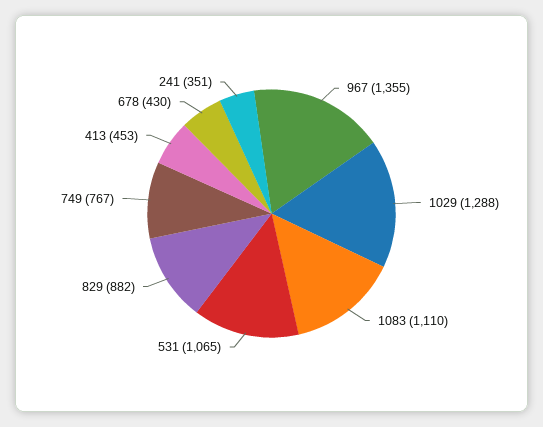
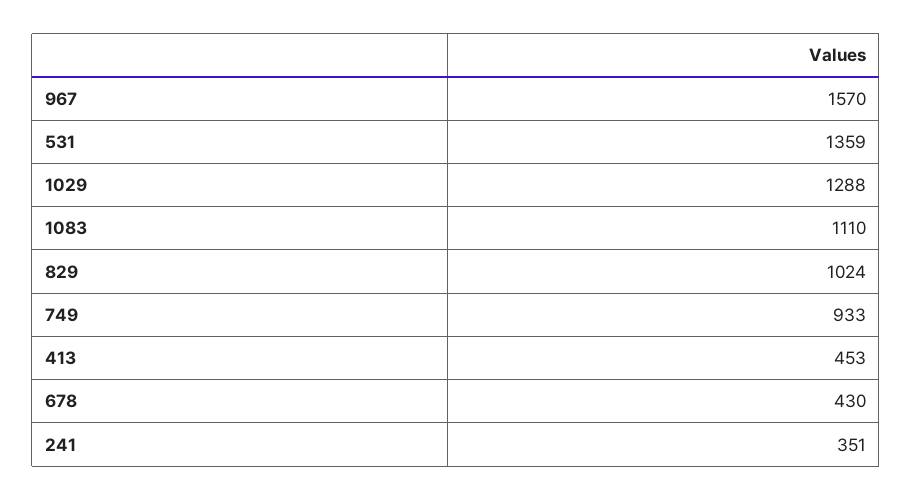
  {
-   "967": 1355,
+   "967": 1570,
    "1029": 1288,
    "1083": 1110,
-   "531": 1065,
+   "531": 1359,
-   "829": 882,
+   "829": 1024,
-   "749": 767,
+   "749": 933,
    "413": 453,
    "678": 430,
    "241": 351
  }

